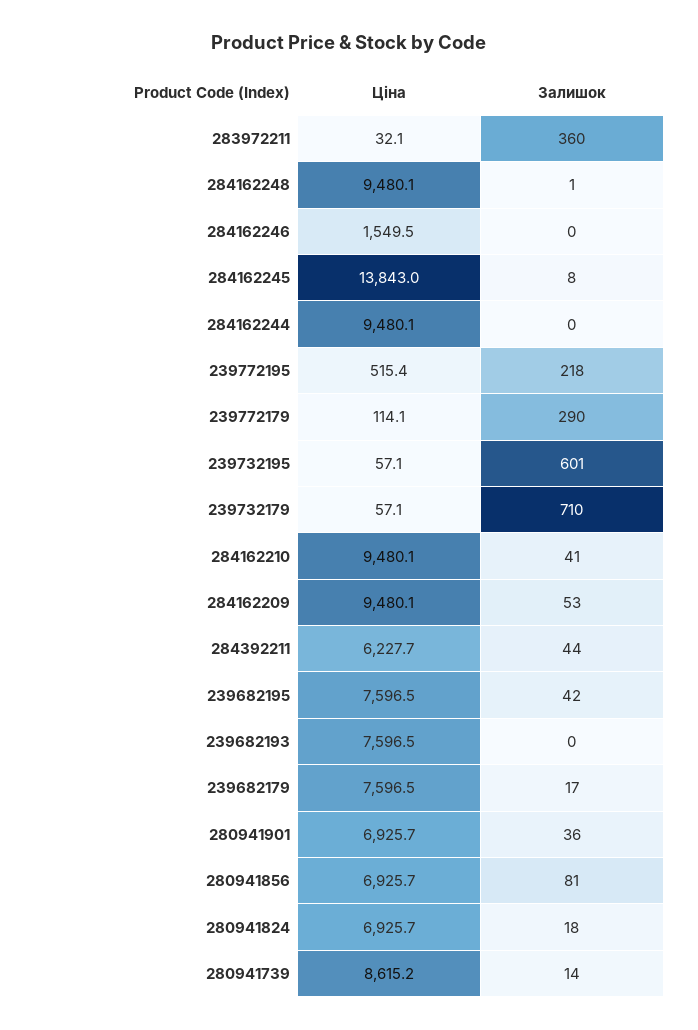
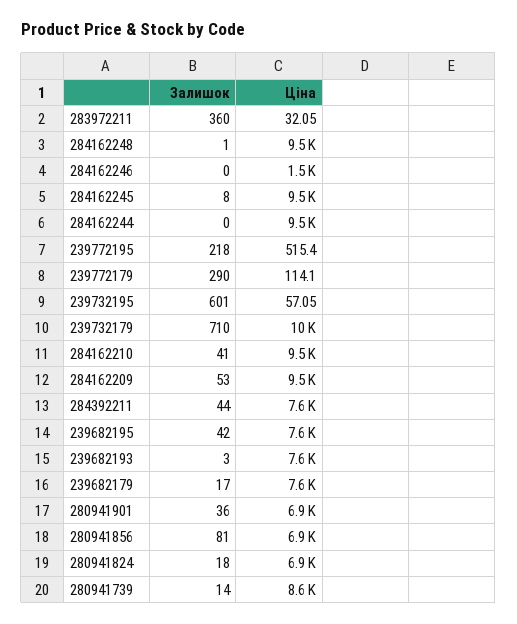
  {
    "Ціна": {
      "283972211": 32.05,
      "284162248": 9480.1,
      "284162246": 1549.5,
-     "284162245": 13843,
+     "284162245": 9500,
      "284162244": 9480.1,
      "239772195": 515.4,
      "239772179": 114.1,
      "239732195": 57.05,
-     "239732179": 57.1,
+     "239732179": 10000,
      "284162210": 9480.1,
      "284162209": 9480.1,
-     "284392211": 6227.7,
+     "284392211": 7600,
      "239682195": 7596.5,
      "239682193": 7596.5,
      "239682179": 7596.5,
      "280941901": 6925.7,
      "280941856": 6925.7,
      "280941824": 6925.7,
      "280941739": 8615.2
    },
    "Залишок": {
      "283972211": 360,
      "284162248": 1,
      "284162246": 0,
      "284162245": 8,
      "284162244": 0,
      "239772195": 218,
      "239772179": 290,
      "239732195": 601,
      "239732179": 710,
      "284162210": 41,
      "284162209": 53,
      "284392211": 44,
      "239682195": 42,
-     "239682193": 0,
+     "239682193": 3,
      "239682179": 17,
      "280941901": 36,
      "280941856": 81,
      "280941824": 18,
      "280941739": 14
    }
  }

